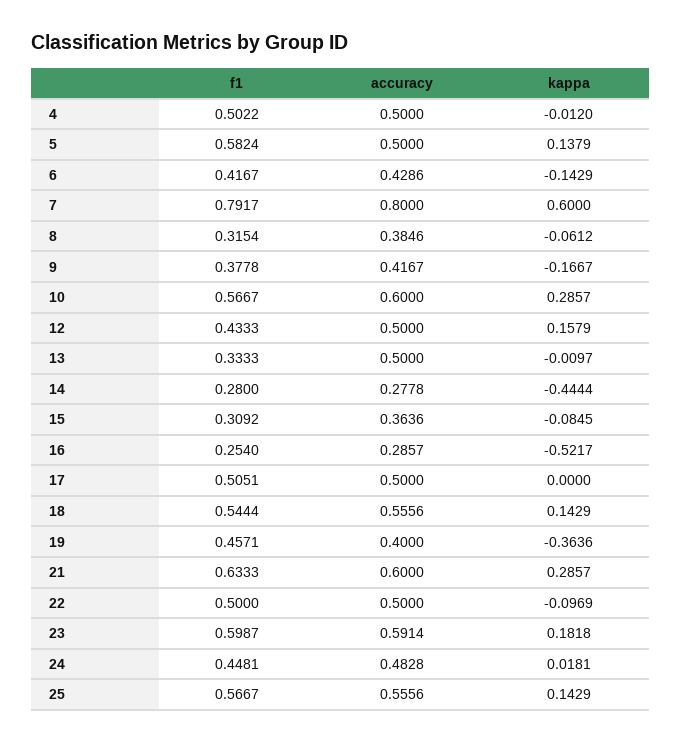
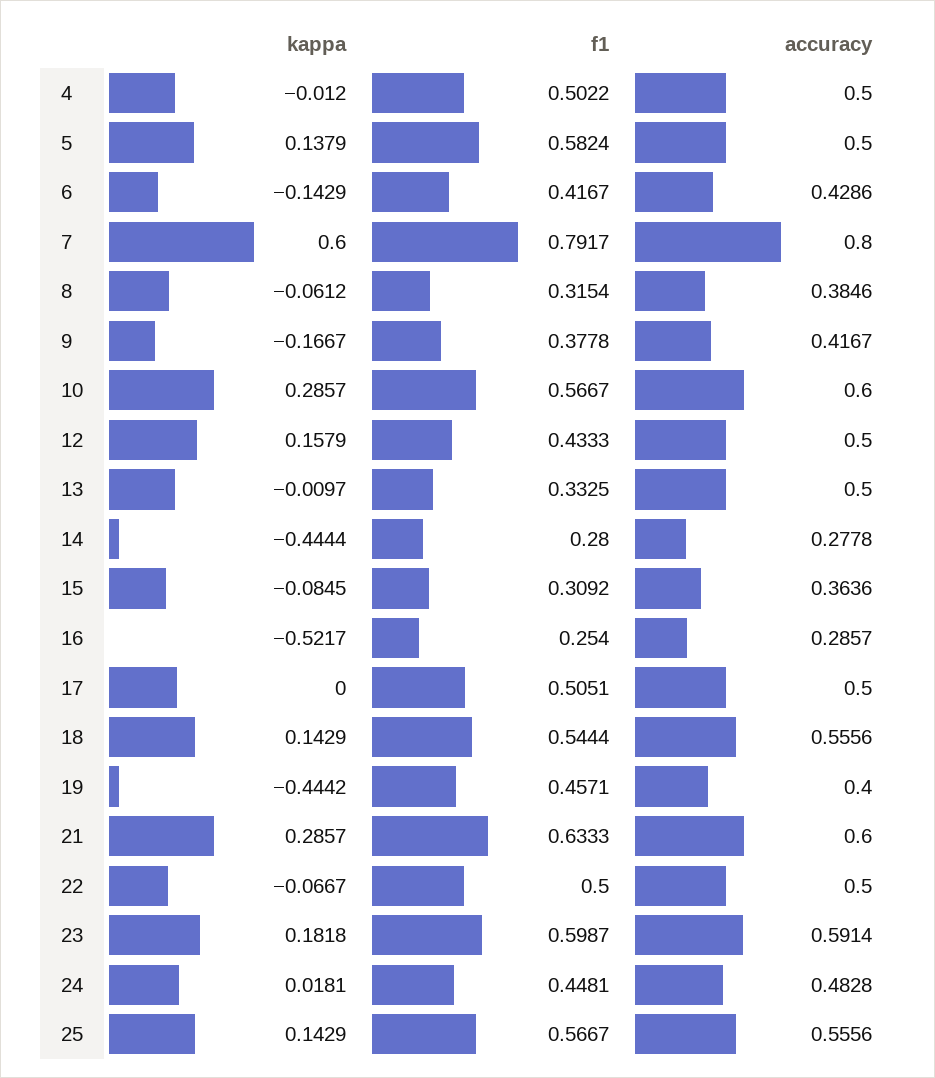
  {
    "f1": {
      "4": 0.5022,
      "5": 0.5824,
      "6": 0.4167,
      "7": 0.7917,
      "8": 0.3154,
      "9": 0.3778,
      "10": 0.5667,
      "12": 0.4333,
-     "13": 0.3333,
+     "13": 0.3325,
      "14": 0.28,
      "15": 0.3092,
      "16": 0.254,
      "17": 0.5051,
      "18": 0.5444,
      "19": 0.4571,
      "21": 0.6333,
      "22": 0.5,
      "23": 0.5987,
      "24": 0.4481,
      "25": 0.5667
    },
    "accuracy": {
      "4": 0.5,
      "5": 0.5,
      "6": 0.4286,
      "7": 0.8,
      "8": 0.3846,
      "9": 0.4167,
      "10": 0.6,
      "12": 0.5,
      "13": 0.5,
      "14": 0.2778,
      "15": 0.3636,
      "16": 0.2857,
      "17": 0.5,
      "18": 0.5556,
      "19": 0.4,
      "21": 0.6,
      "22": 0.5,
      "23": 0.5914,
      "24": 0.4828,
      "25": 0.5556
    },
    "kappa": {
      "4": -0.012,
      "5": 0.1379,
      "6": -0.1429,
      "7": 0.6,
      "8": -0.0612,
      "9": -0.1667,
      "10": 0.2857,
      "12": 0.1579,
      "13": -0.0097,
      "14": -0.4444,
      "15": -0.0845,
      "16": -0.5217,
      "17": 0,
      "18": 0.1429,
-     "19": -0.3636,
+     "19": -0.4442,
      "21": 0.2857,
-     "22": -0.0969,
+     "22": -0.0667,
      "23": 0.1818,
      "24": 0.0181,
      "25": 0.1429
    }
  }

